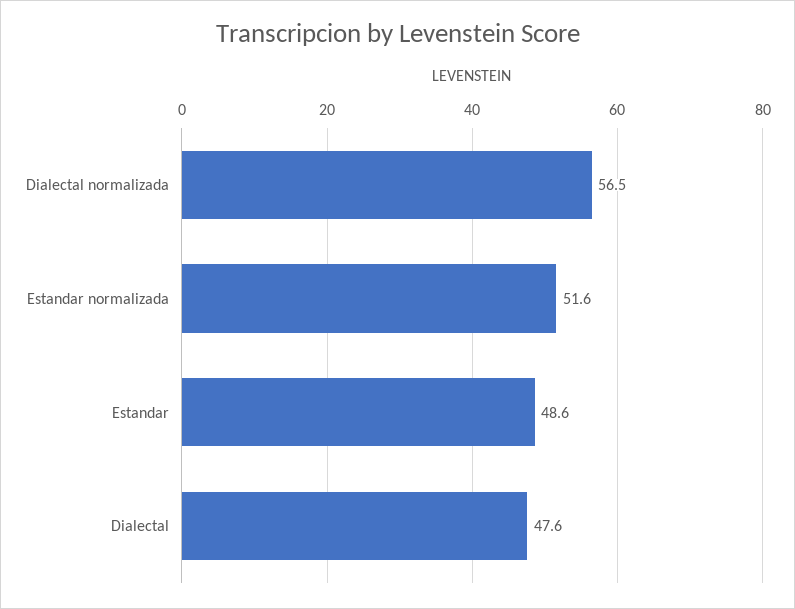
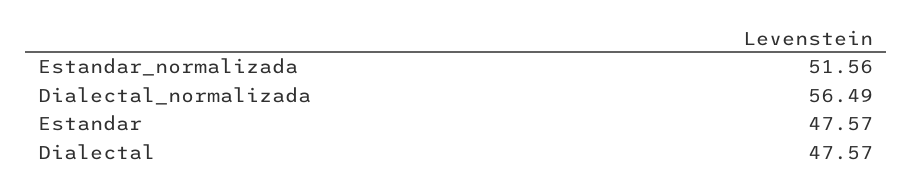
  {
    "Dialectal normalizada": 56.49,
    "Estandar normalizada": 51.56,
-   "Estandar": 48.6,
+   "Estandar": 47.57,
    "Dialectal": 47.57
  }

